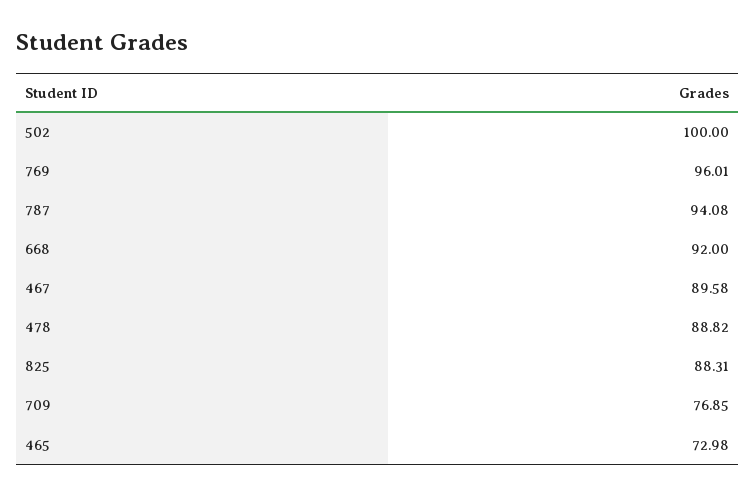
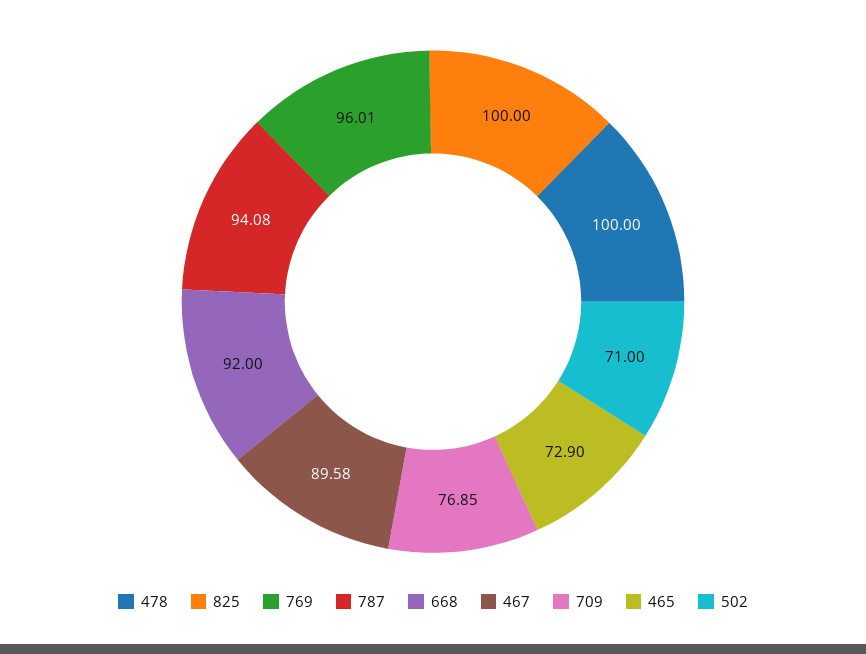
  {
-   "502": 100,
+   "502": 71,
    "769": 96.01,
    "787": 94.08,
    "668": 92,
    "467": 89.58,
-   "478": 88.82,
+   "478": 100,
-   "825": 88.31,
+   "825": 100,
    "709": 76.85,
-   "465": 72.98
+   "465": 72.9
  }

